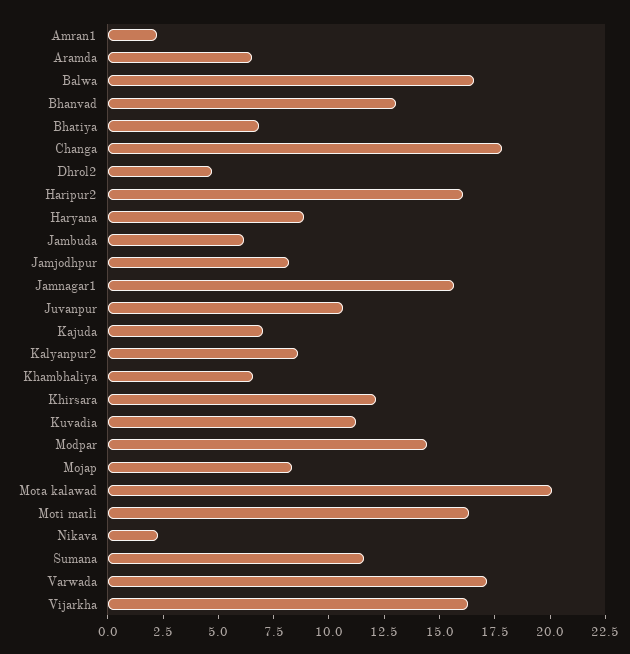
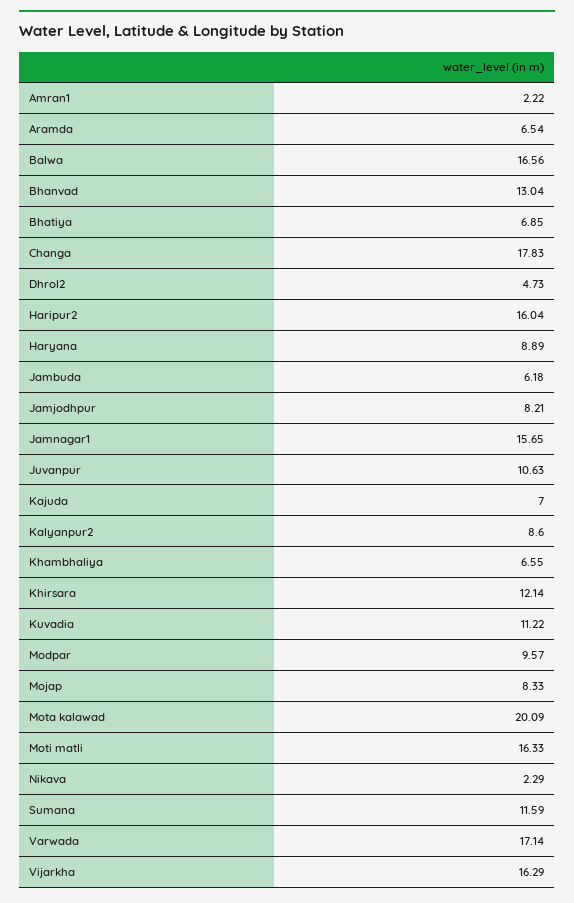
  {
    "Amran1": 2.22,
    "Aramda": 6.54,
    "Balwa": 16.56,
    "Bhanvad": 13.04,
    "Bhatiya": 6.85,
    "Changa": 17.83,
    "Dhrol2": 4.73,
    "Haripur2": 16.04,
    "Haryana": 8.89,
    "Jambuda": 6.18,
    "Jamjodhpur": 8.21,
    "Jamnagar1": 15.65,
    "Juvanpur": 10.63,
    "Kajuda": 7,
    "Kalyanpur2": 8.6,
    "Khambhaliya": 6.55,
    "Khirsara": 12.14,
    "Kuvadia": 11.22,
-   "Modpar": 14.5,
+   "Modpar": 9.57,
    "Mojap": 8.33,
    "Mota kalawad": 20.09,
    "Moti matli": 16.33,
    "Nikava": 2.29,
    "Sumana": 11.59,
    "Varwada": 17.14,
    "Vijarkha": 16.29
  }

